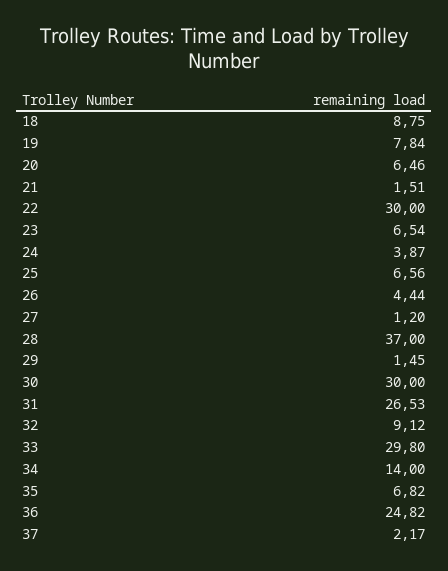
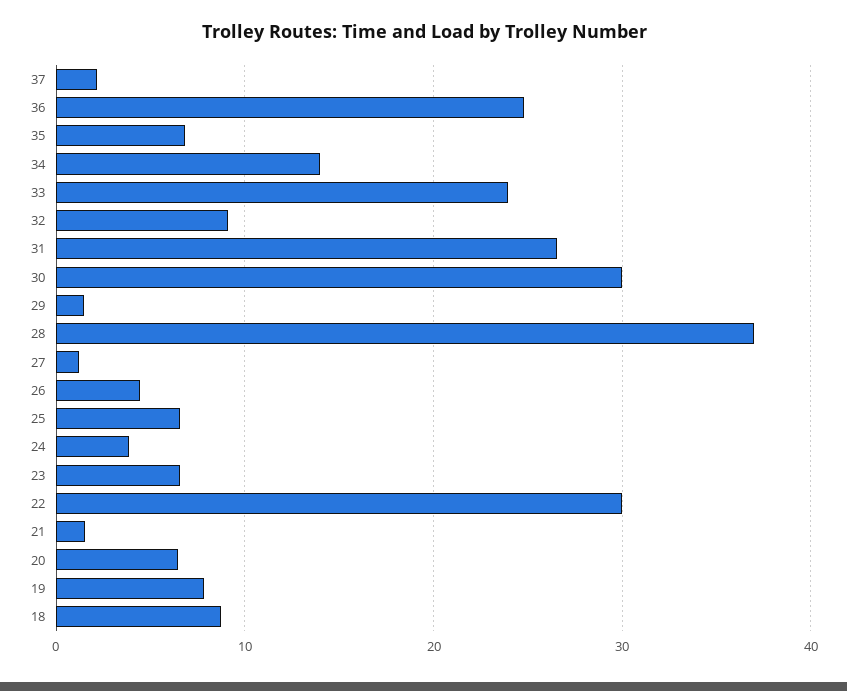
  {
    "18": 8.75,
    "19": 7.84,
    "20": 6.46,
    "21": 1.51,
    "22": 30,
    "23": 6.54,
    "24": 3.87,
    "25": 6.56,
    "26": 4.44,
    "27": 1.2,
    "28": 37,
    "29": 1.45,
    "30": 30,
    "31": 26.53,
    "32": 9.12,
-   "33": 29.8,
+   "33": 24,
    "34": 14,
    "35": 6.82,
    "36": 24.82,
    "37": 2.17
  }

